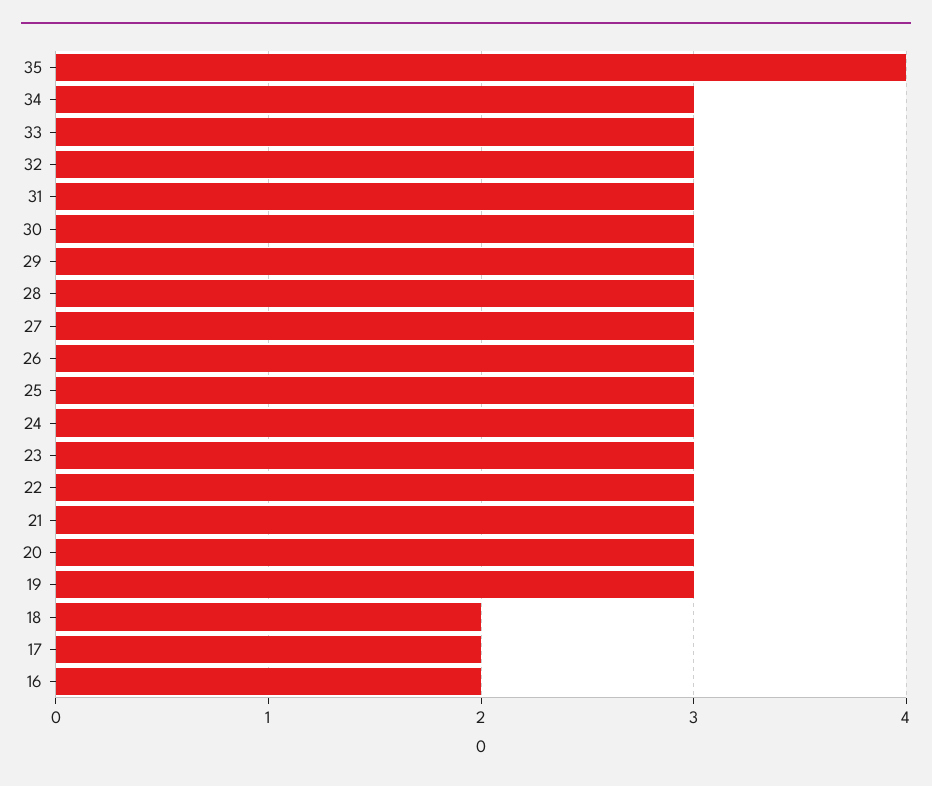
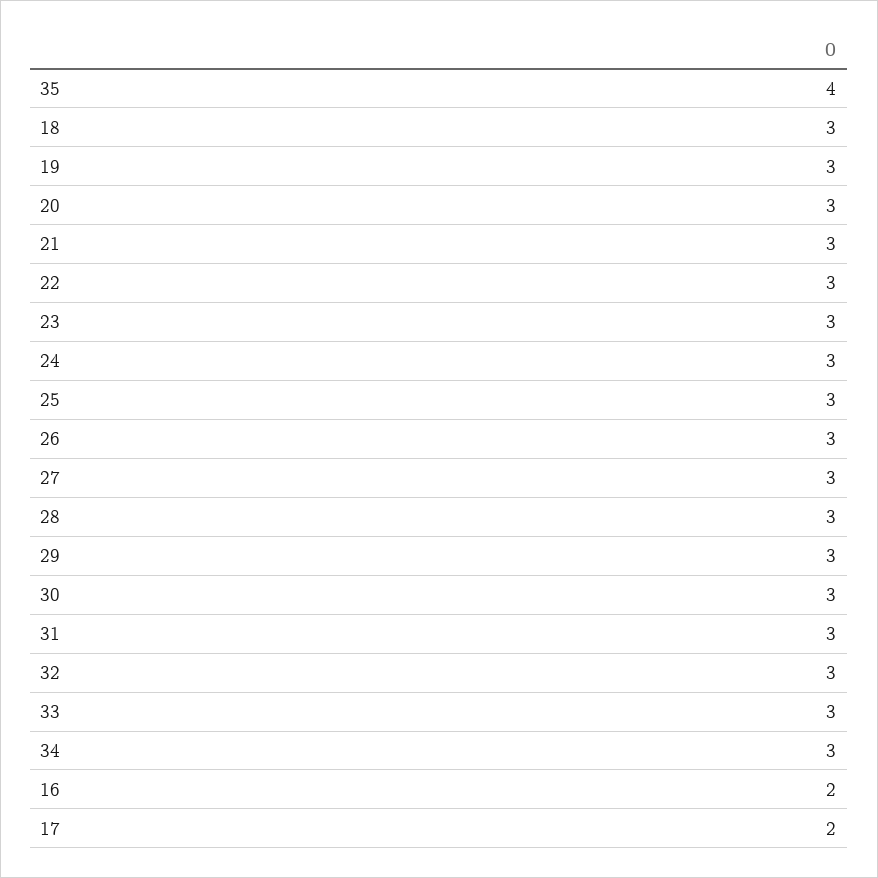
  {
    "35": 4,
    "34": 3,
    "33": 3,
    "32": 3,
    "31": 3,
    "30": 3,
    "29": 3,
    "28": 3,
    "27": 3,
    "26": 3,
    "25": 3,
    "24": 3,
    "23": 3,
    "22": 3,
    "21": 3,
    "20": 3,
    "19": 3,
-   "18": 2,
+   "18": 3,
    "17": 2,
    "16": 2
  }

